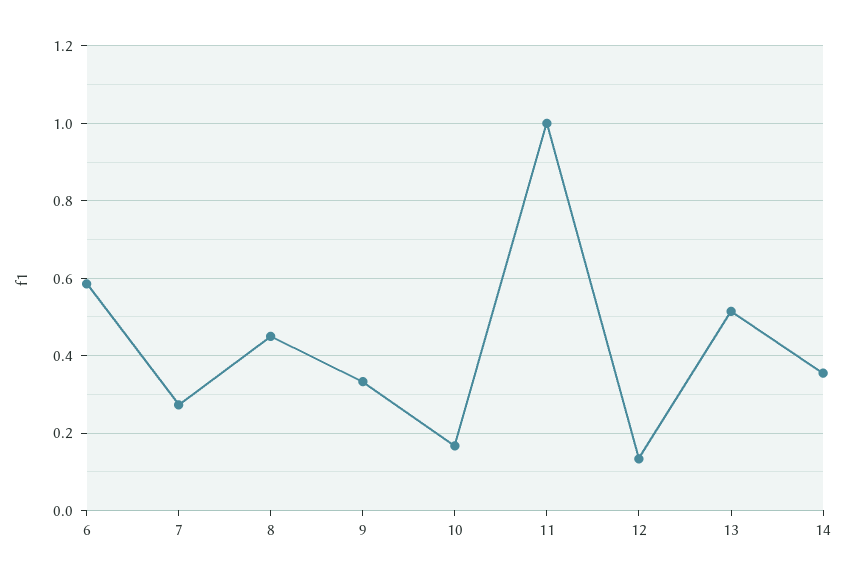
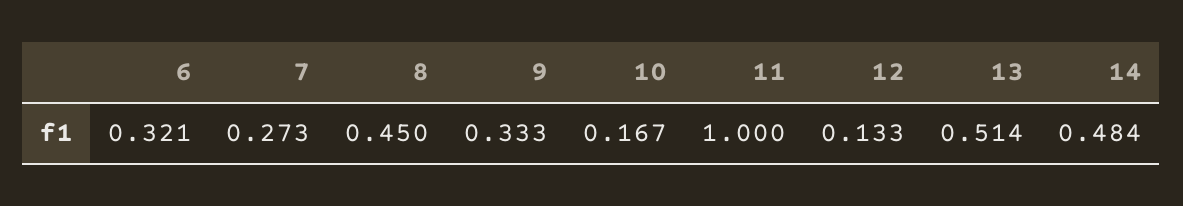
  {
-   "6": 0.58,
+   "6": 0.321,
    "7": 0.273,
    "8": 0.45,
    "9": 0.333,
    "10": 0.167,
    "11": 1,
    "12": 0.133,
    "13": 0.514,
-   "14": 0.36
+   "14": 0.484
  }

